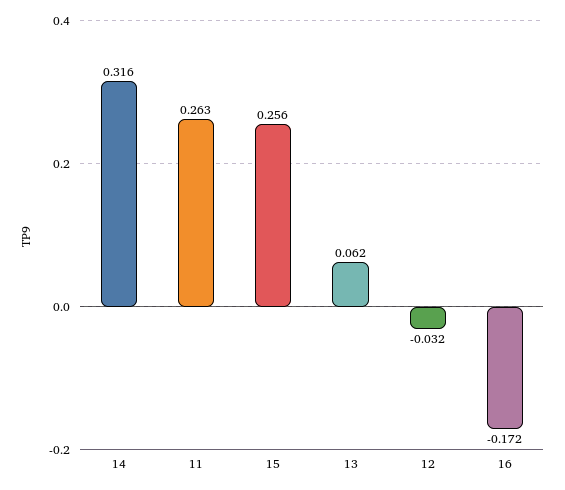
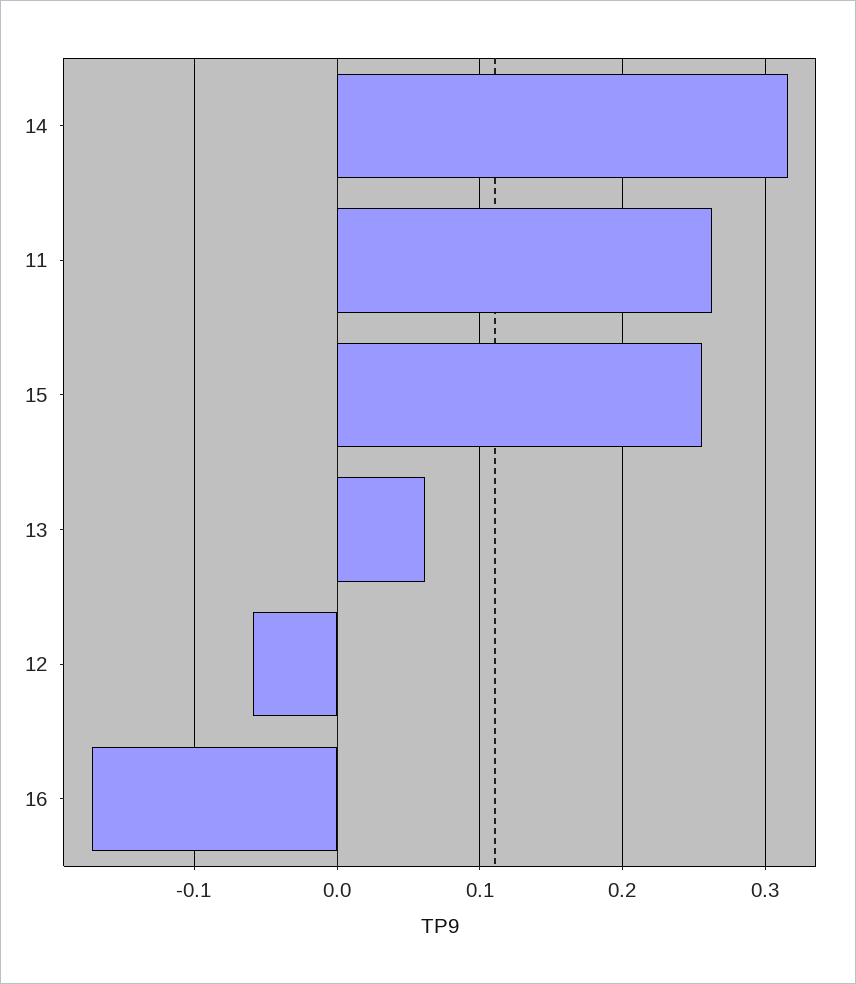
  {
    "14": 0.316,
    "11": 0.263,
    "15": 0.256,
    "13": 0.062,
-   "12": -0.032,
+   "12": -0.06,
    "16": -0.172
  }

